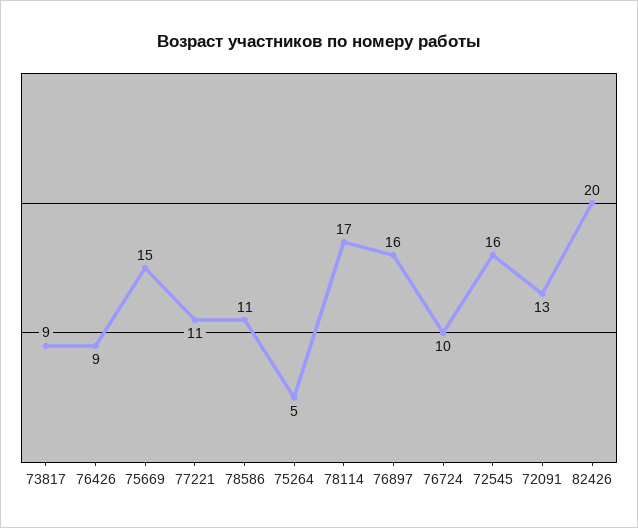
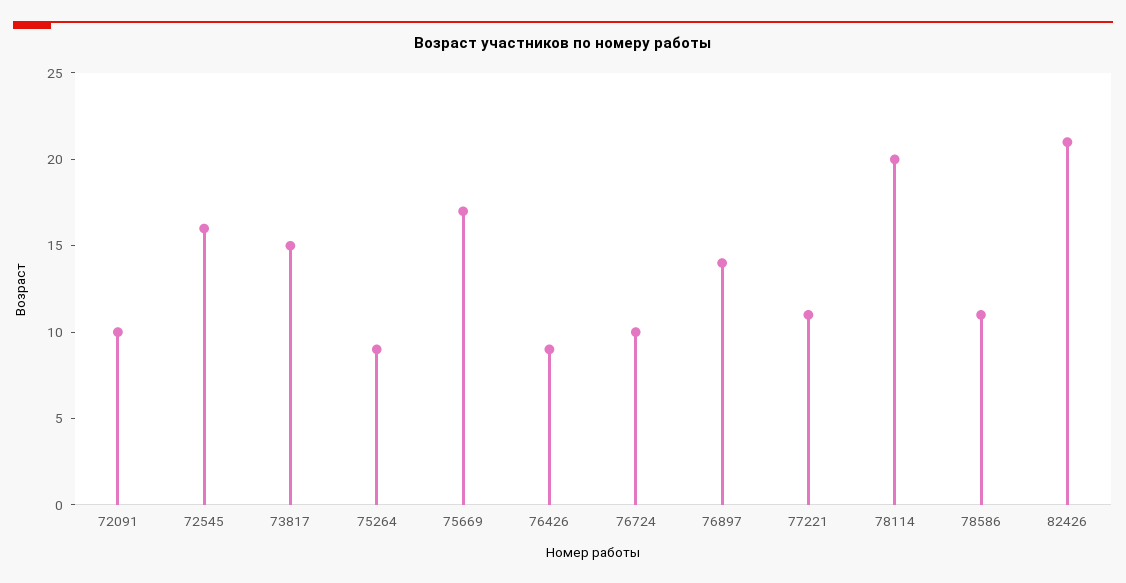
  {
-   "73817": 9,
+   "73817": 15,
    "76426": 9,
-   "75669": 15,
+   "75669": 17,
    "77221": 11,
    "78586": 11,
-   "75264": 5,
+   "75264": 9,
-   "78114": 17,
+   "78114": 20,
-   "76897": 16,
+   "76897": 14,
    "76724": 10,
    "72545": 16,
-   "72091": 13,
+   "72091": 10,
-   "82426": 20
+   "82426": 21
  }

